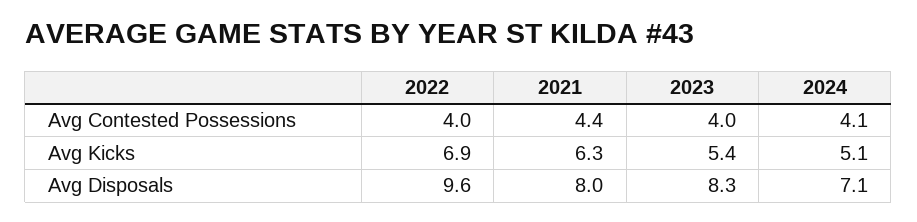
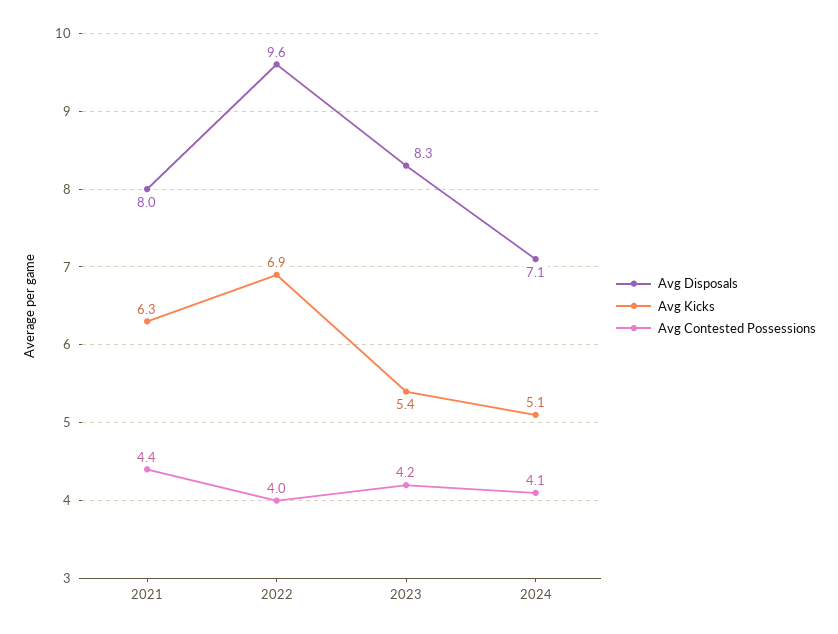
  {
    "Avg Contested Possessions": {
      "2022": 4,
      "2021": 4.4,
-     "2023": 4,
+     "2023": 4.2,
      "2024": 4.1
    },
    "Avg Kicks": {
      "2022": 6.9,
      "2021": 6.3,
      "2023": 5.4,
      "2024": 5.1
    },
    "Avg Disposals": {
      "2022": 9.6,
      "2021": 8,
      "2023": 8.3,
      "2024": 7.1
    }
  }

